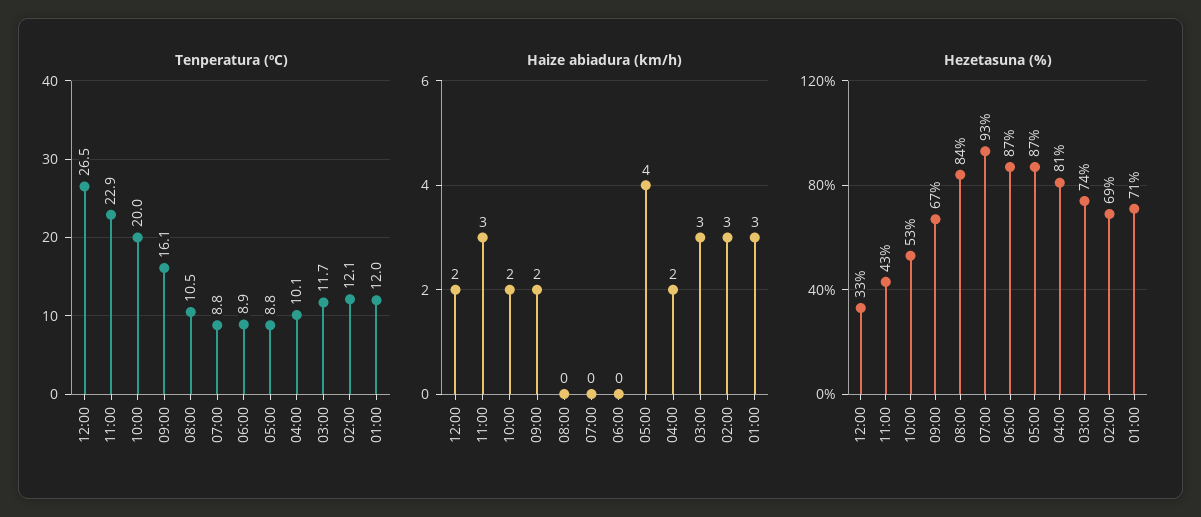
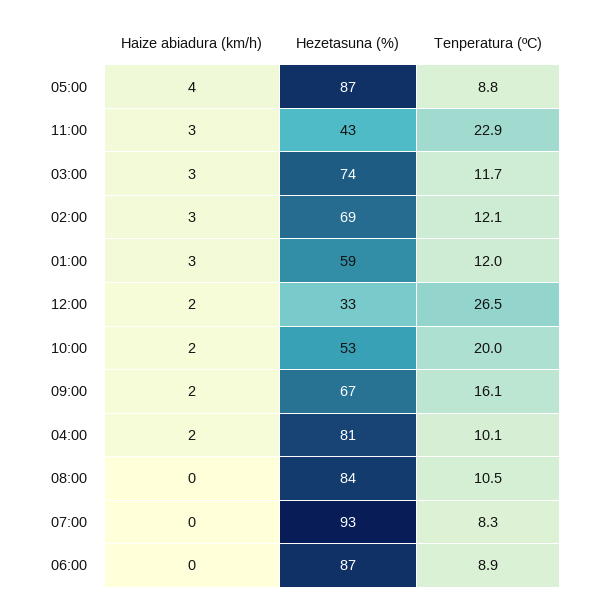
  {
    "Tenperatura (ºC)": {
      "12:00": 26.5,
      "11:00": 22.9,
      "10:00": 20,
      "09:00": 16.1,
      "08:00": 10.5,
-     "07:00": 8.8,
+     "07:00": 8.3,
      "06:00": 8.9,
      "05:00": 8.8,
      "04:00": 10.1,
      "03:00": 11.7,
      "02:00": 12.1,
      "01:00": 12
    },
    "Haize abiadura (km/h)": {
      "12:00": 2,
      "11:00": 3,
      "10:00": 2,
      "09:00": 2,
      "08:00": 0,
      "07:00": 0,
      "06:00": 0,
      "05:00": 4,
      "04:00": 2,
      "03:00": 3,
      "02:00": 3,
      "01:00": 3
    },
    "Hezetasuna (%)": {
      "12:00": 33,
      "11:00": 43,
      "10:00": 53,
      "09:00": 67,
      "08:00": 84,
      "07:00": 93,
      "06:00": 87,
      "05:00": 87,
      "04:00": 81,
      "03:00": 74,
      "02:00": 69,
-     "01:00": 71
+     "01:00": 59
    }
  }

